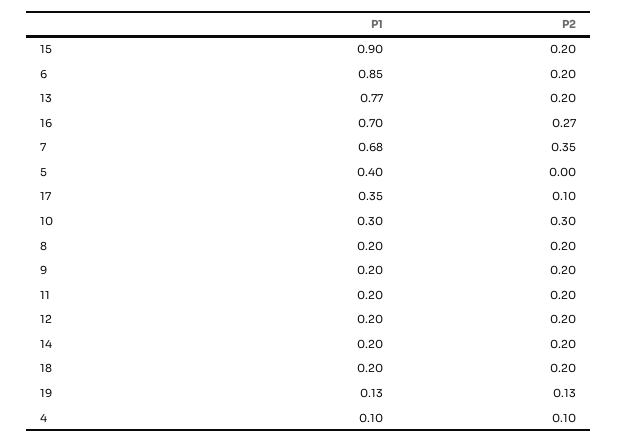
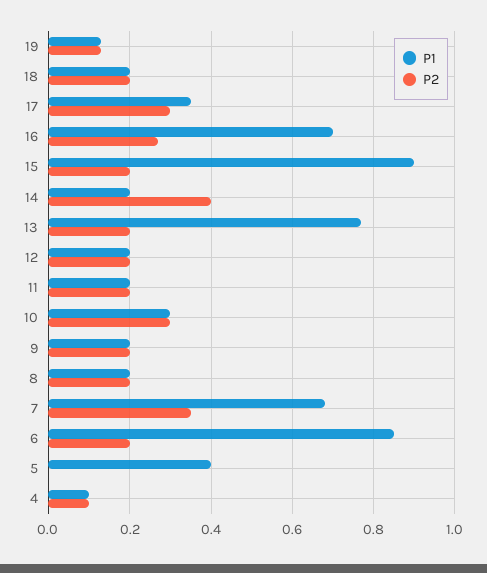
  {
    "P1": {
      "15": 0.9,
      "6": 0.85,
      "13": 0.77,
      "16": 0.7,
      "7": 0.68,
      "5": 0.4,
      "17": 0.35,
      "10": 0.3,
      "8": 0.2,
      "9": 0.2,
      "11": 0.2,
      "12": 0.2,
      "14": 0.2,
      "18": 0.2,
      "19": 0.13,
      "4": 0.1
    },
    "P2": {
      "15": 0.2,
      "6": 0.2,
      "13": 0.2,
      "16": 0.27,
      "7": 0.35,
      "5": 0,
-     "17": 0.1,
+     "17": 0.3,
      "10": 0.3,
      "8": 0.2,
      "9": 0.2,
      "11": 0.2,
      "12": 0.2,
-     "14": 0.2,
+     "14": 0.4,
      "18": 0.2,
      "19": 0.13,
      "4": 0.1
    }
  }

